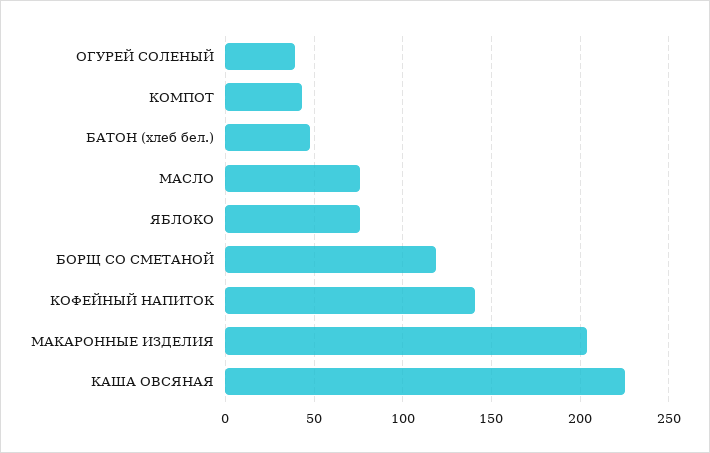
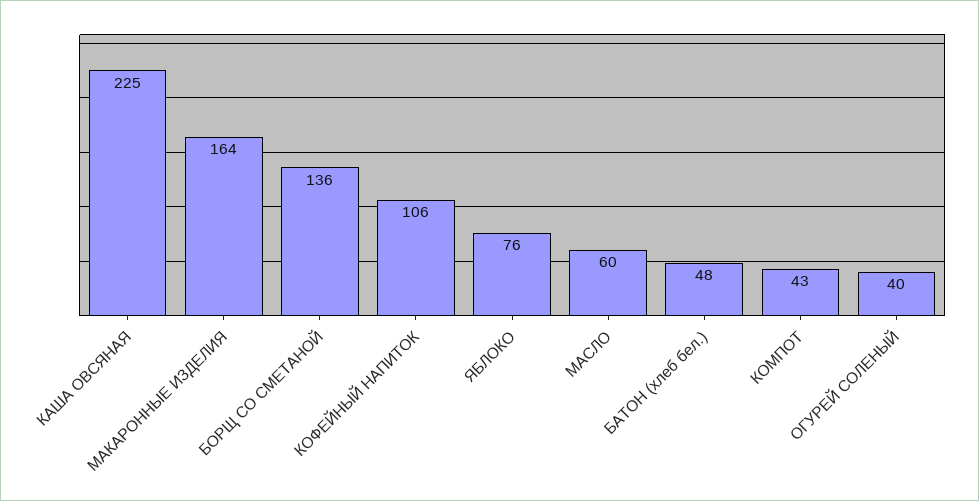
  {
    "ОГУРЕЙ СОЛЕНЫЙ": 40,
    "КОМПОТ": 43,
    "БАТОН (хлеб бел.)": 48,
-   "МАСЛО": 75,
+   "МАСЛО": 60,
    "ЯБЛОКО": 76,
-   "БОРЩ СО СМЕТАНОЙ": 120,
+   "БОРЩ СО СМЕТАНОЙ": 136,
-   "КОФЕЙНЫЙ НАПИТОК": 140,
+   "КОФЕЙНЫЙ НАПИТОК": 106,
-   "МАКАРОННЫЕ ИЗДЕЛИЯ": 205,
+   "МАКАРОННЫЕ ИЗДЕЛИЯ": 164,
    "КАША ОВСЯНАЯ": 225
  }

